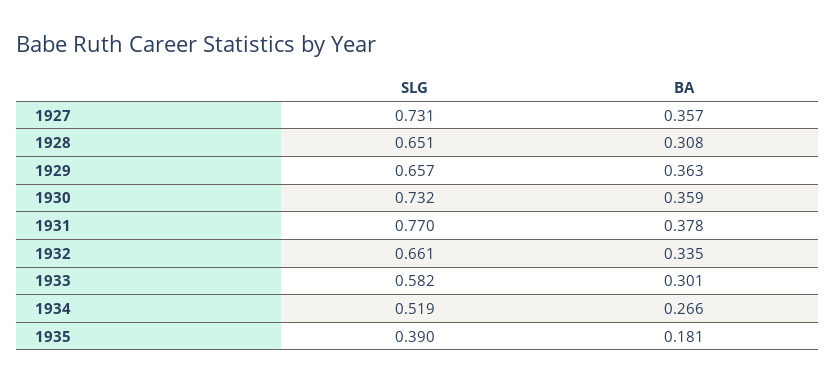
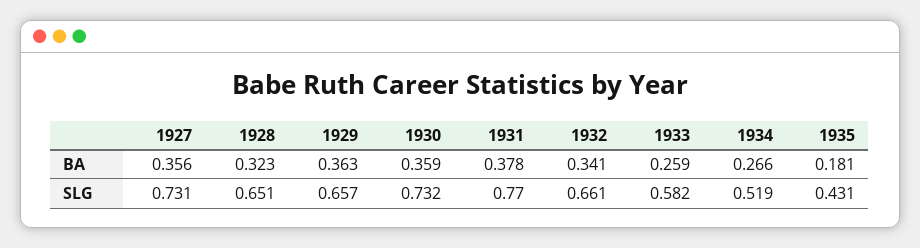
  {
    "SLG": {
      "1927": 0.731,
      "1928": 0.651,
      "1929": 0.657,
      "1930": 0.732,
      "1931": 0.77,
      "1932": 0.661,
      "1933": 0.582,
      "1934": 0.519,
-     "1935": 0.39
+     "1935": 0.431
    },
    "BA": {
-     "1927": 0.357,
+     "1927": 0.356,
-     "1928": 0.308,
+     "1928": 0.323,
      "1929": 0.363,
      "1930": 0.359,
      "1931": 0.378,
-     "1932": 0.335,
+     "1932": 0.341,
-     "1933": 0.301,
+     "1933": 0.259,
      "1934": 0.266,
      "1935": 0.181
    }
  }

